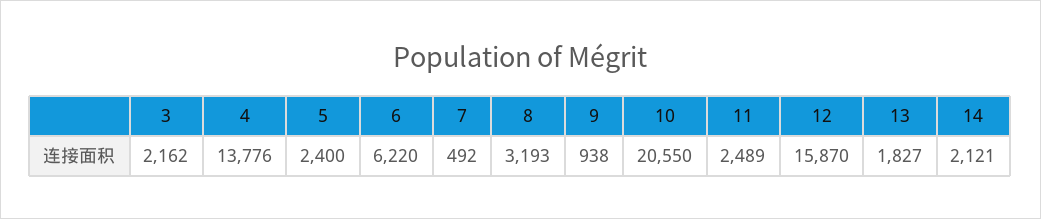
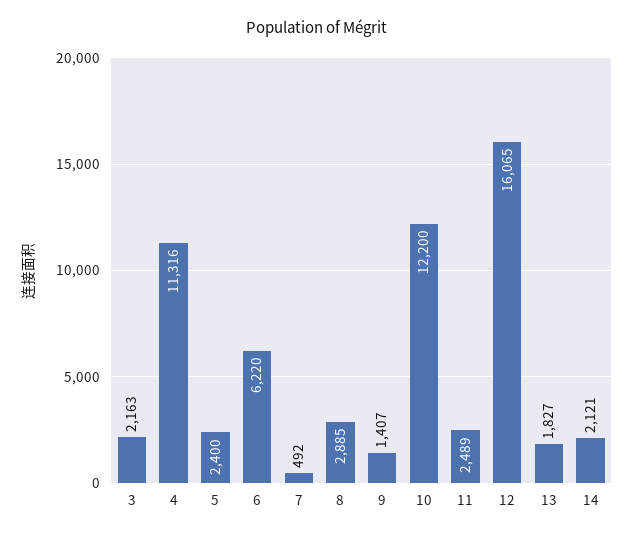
  {
-   "3": 2162,
+   "3": 2163,
-   "4": 13776,
+   "4": 11316,
    "5": 2400,
    "6": 6220,
    "7": 492,
-   "8": 3193,
+   "8": 2885,
-   "9": 938,
+   "9": 1407,
-   "10": 20550,
+   "10": 12200,
    "11": 2489,
-   "12": 15870,
+   "12": 16065,
    "13": 1827,
    "14": 2121
  }

